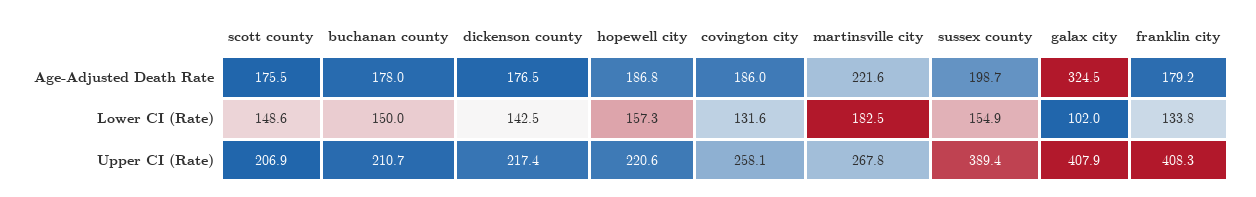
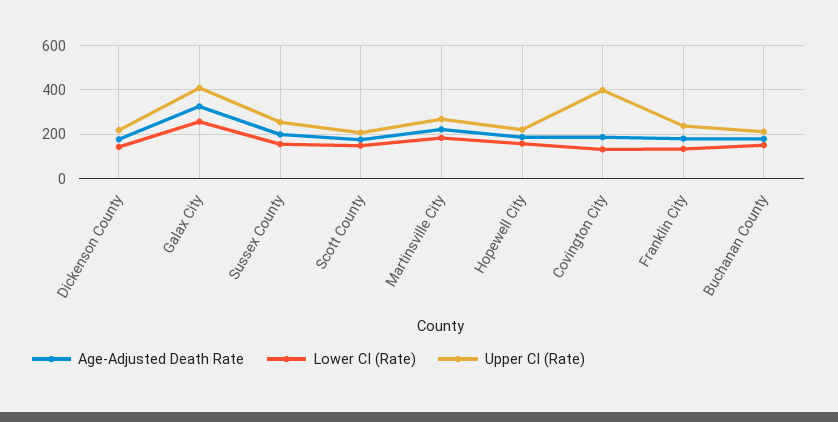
  {
    "Age-Adjusted Death Rate": {
      "scott county": 175.5,
      "buchanan county": 178,
      "dickenson county": 176.5,
      "hopewell city": 186.8,
      "covington city": 186,
      "martinsville city": 221.6,
      "sussex county": 198.7,
      "galax city": 324.5,
      "franklin city": 179.2
    },
    "Lower CI (Rate)": {
      "scott county": 148.6,
      "buchanan county": 150,
      "dickenson county": 142.5,
      "hopewell city": 157.3,
      "covington city": 131.6,
      "martinsville city": 182.5,
      "sussex county": 154.9,
-     "galax city": 102,
+     "galax city": 250,
      "franklin city": 133.8
    },
    "Upper CI (Rate)": {
      "scott county": 206.9,
      "buchanan county": 210.7,
      "dickenson county": 217.4,
      "hopewell city": 220.6,
-     "covington city": 258.1,
+     "covington city": 400,
      "martinsville city": 267.8,
-     "sussex county": 389.4,
+     "sussex county": 250,
      "galax city": 407.9,
-     "franklin city": 408.3
+     "franklin city": 250
    }
  }

